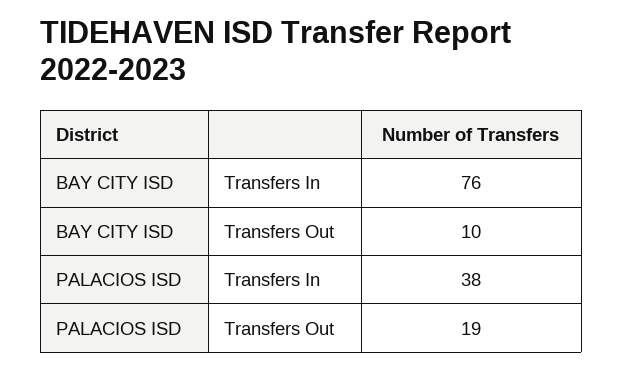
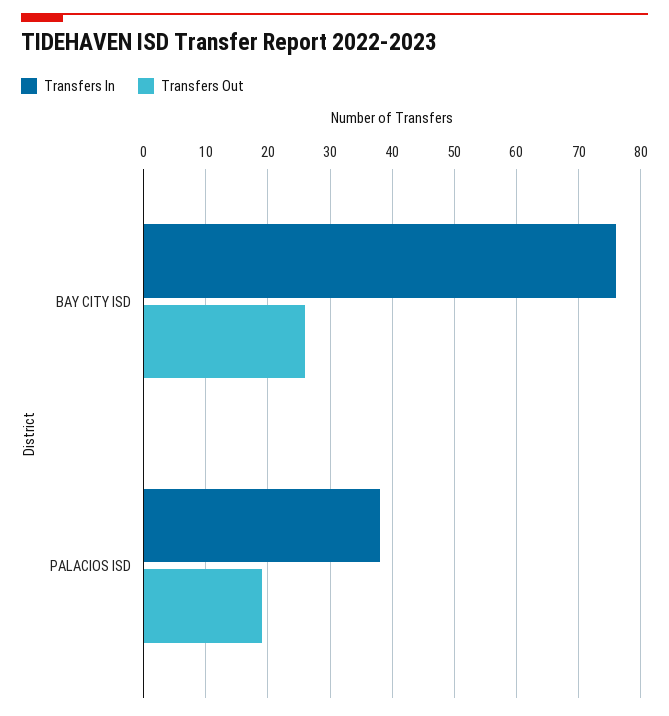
  {
    "Transfers In": {
      "BAY CITY ISD": 76,
      "PALACIOS ISD": 38
    },
    "Transfers Out": {
-     "BAY CITY ISD": 10,
+     "BAY CITY ISD": 26,
      "PALACIOS ISD": 19
    }
  }

